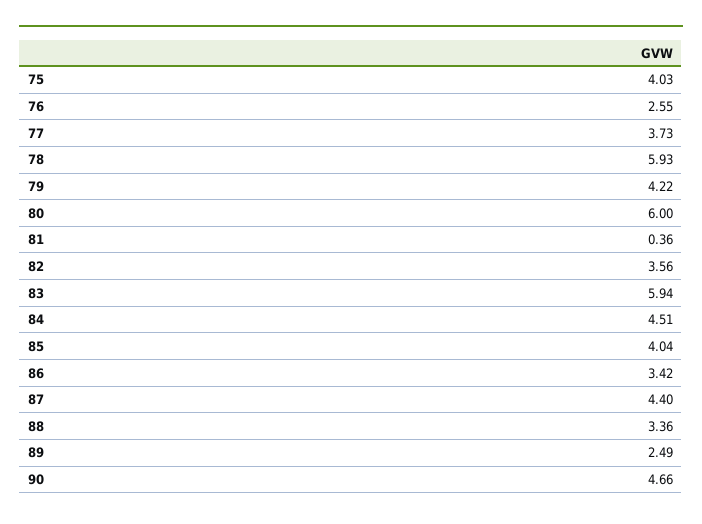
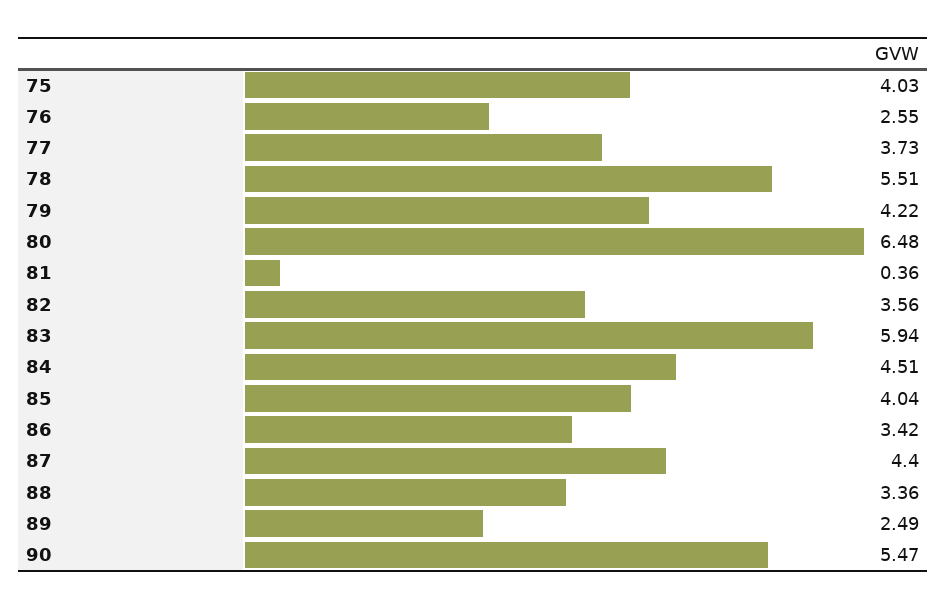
  {
    "75": 4.03,
    "76": 2.55,
    "77": 3.73,
-   "78": 5.93,
+   "78": 5.51,
    "79": 4.22,
-   "80": 6,
+   "80": 6.48,
    "81": 0.36,
    "82": 3.56,
    "83": 5.94,
    "84": 4.51,
    "85": 4.04,
    "86": 3.42,
    "87": 4.4,
    "88": 3.36,
    "89": 2.49,
-   "90": 4.66
+   "90": 5.47
  }

